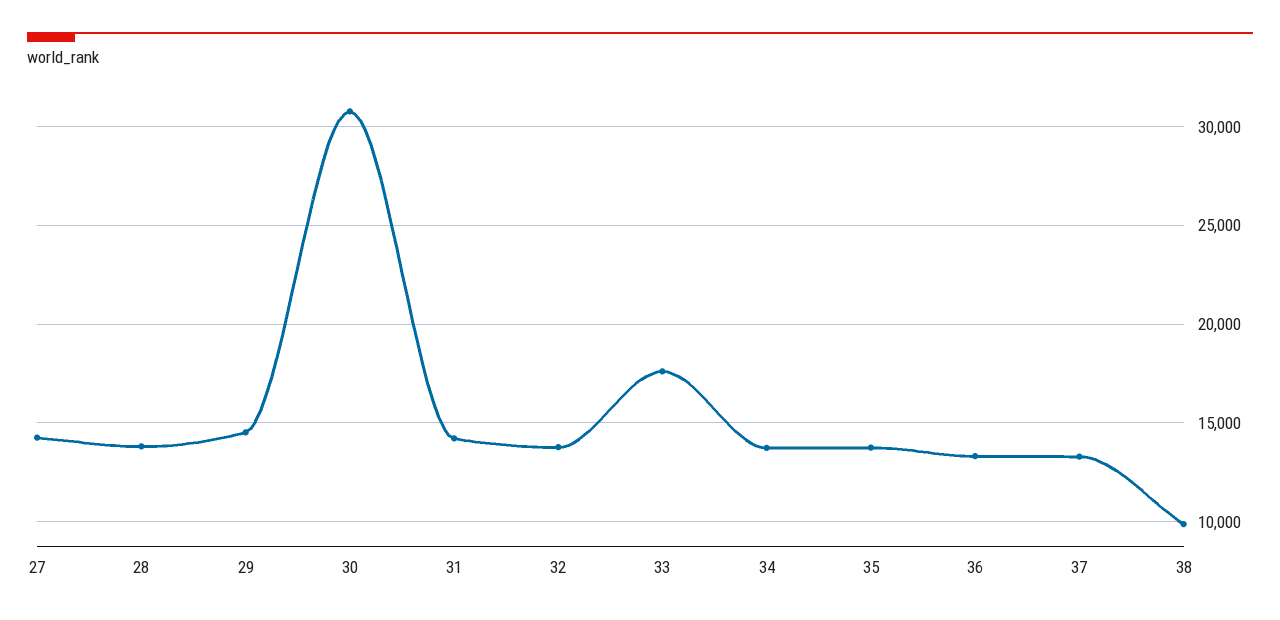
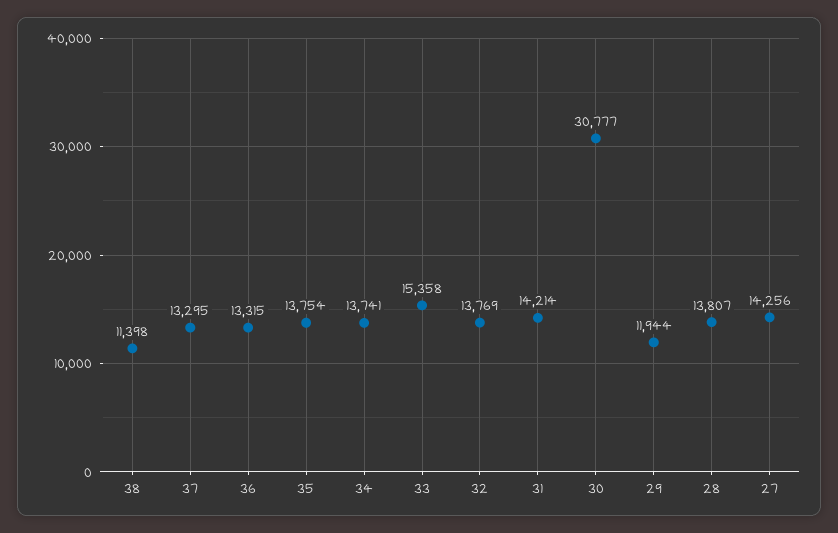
  {
    "27": 14256,
    "28": 13807,
-   "29": 14500,
+   "29": 11944,
    "30": 30777,
    "31": 14214,
    "32": 13769,
-   "33": 17500,
+   "33": 15358,
    "34": 13741,
    "35": 13754,
    "36": 13315,
    "37": 13295,
-   "38": 10000
+   "38": 11398
  }

